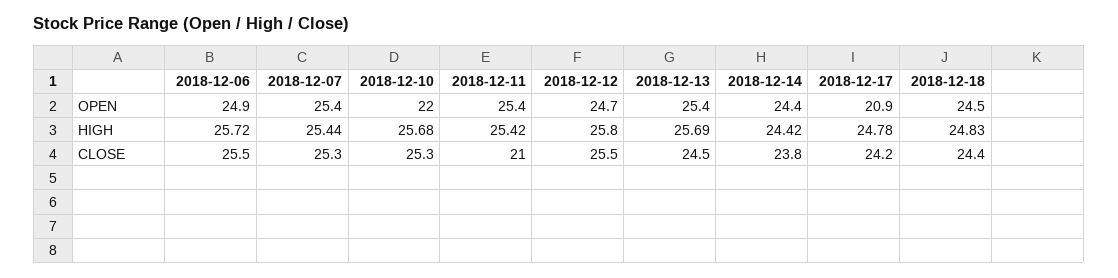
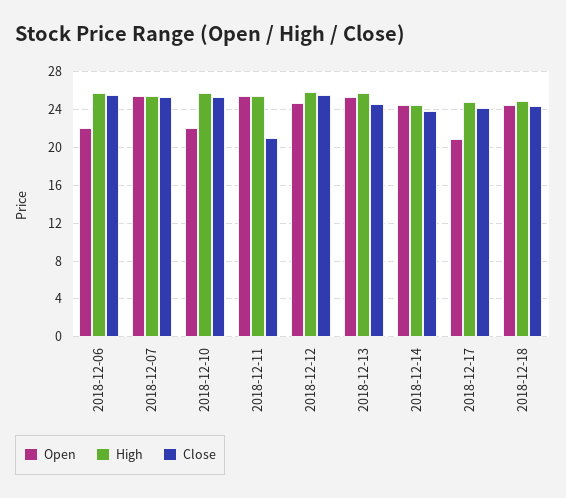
  {
    "OPEN": {
-     "2018-12-06": 24.9,
+     "2018-12-06": 22,
      "2018-12-07": 25.4,
      "2018-12-10": 22,
      "2018-12-11": 25.4,
      "2018-12-12": 24.7,
      "2018-12-13": 25.4,
      "2018-12-14": 24.4,
      "2018-12-17": 20.9,
      "2018-12-18": 24.5
    },
    "HIGH": {
      "2018-12-06": 25.72,
      "2018-12-07": 25.44,
      "2018-12-10": 25.68,
      "2018-12-11": 25.42,
      "2018-12-12": 25.8,
      "2018-12-13": 25.69,
      "2018-12-14": 24.42,
      "2018-12-17": 24.78,
      "2018-12-18": 24.83
    },
    "CLOSE": {
      "2018-12-06": 25.5,
      "2018-12-07": 25.3,
      "2018-12-10": 25.3,
      "2018-12-11": 21,
      "2018-12-12": 25.5,
      "2018-12-13": 24.5,
      "2018-12-14": 23.8,
      "2018-12-17": 24.2,
      "2018-12-18": 24.4
    }
  }

